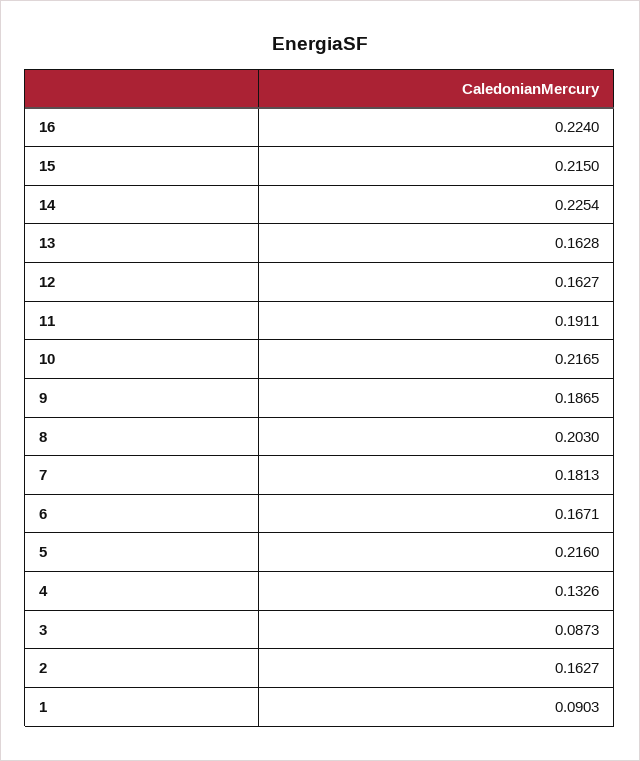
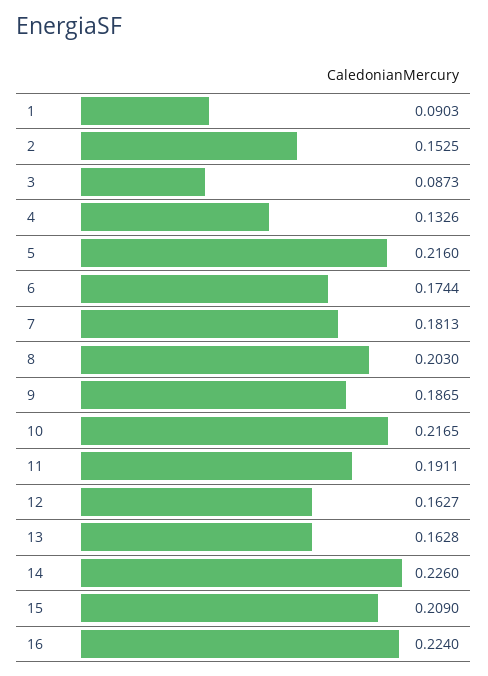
  {
    "16": 0.224,
-   "15": 0.215,
+   "15": 0.209,
-   "14": 0.2254,
+   "14": 0.226,
    "13": 0.1628,
    "12": 0.1627,
    "11": 0.1911,
    "10": 0.2165,
    "9": 0.1865,
    "8": 0.203,
    "7": 0.1813,
-   "6": 0.1671,
+   "6": 0.1744,
    "5": 0.216,
    "4": 0.1326,
    "3": 0.0873,
-   "2": 0.1627,
+   "2": 0.1525,
    "1": 0.0903
  }

